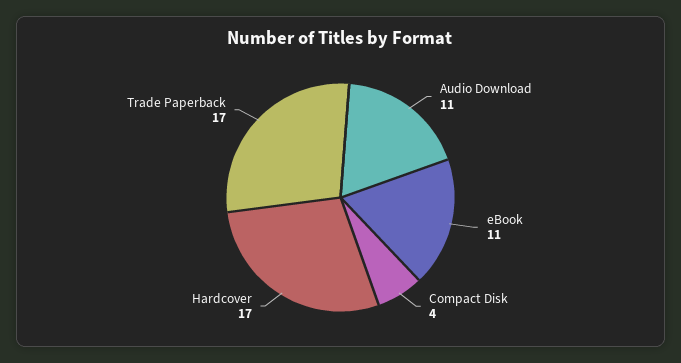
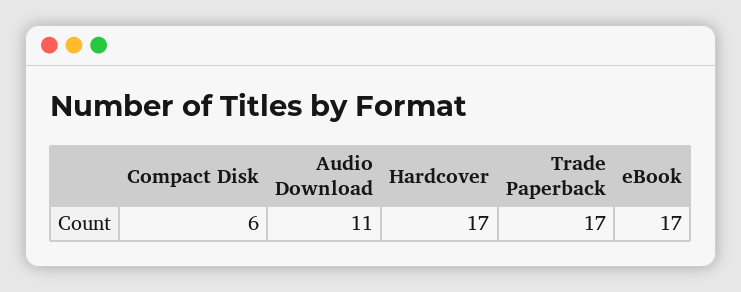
  {
    "Audio Download": 11,
-   "eBook": 11,
+   "eBook": 17,
-   "Compact Disk": 4,
+   "Compact Disk": 6,
    "Hardcover": 17,
    "Trade Paperback": 17
  }

